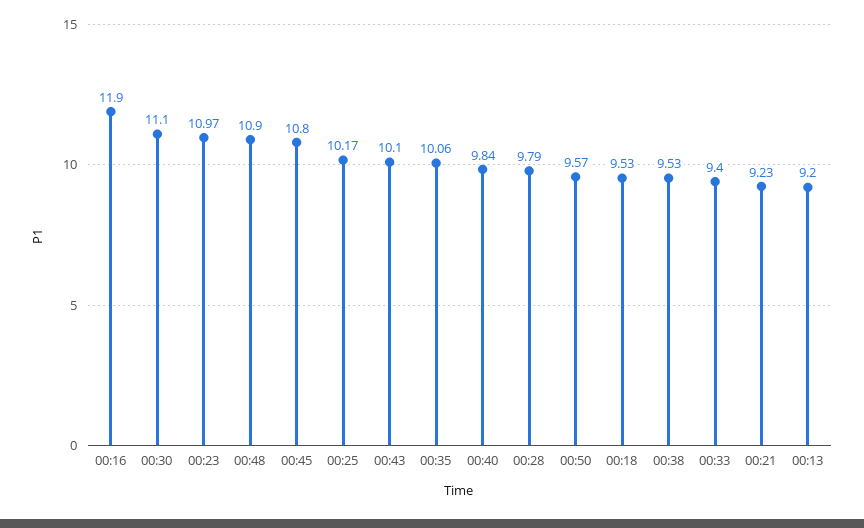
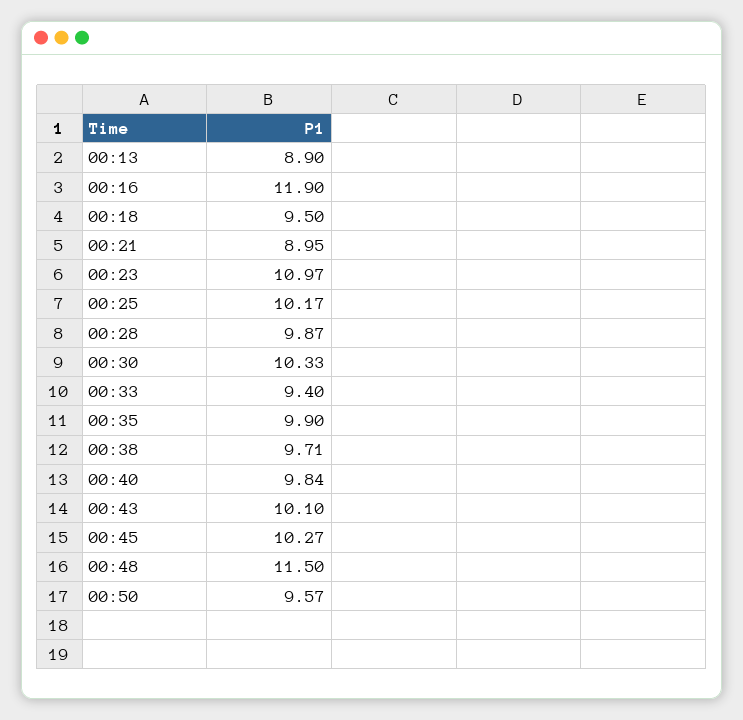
  {
    "00:16": 11.9,
-   "00:30": 11.1,
+   "00:30": 10.33,
    "00:23": 10.97,
-   "00:48": 10.9,
+   "00:48": 11.5,
-   "00:45": 10.8,
+   "00:45": 10.27,
    "00:25": 10.17,
    "00:43": 10.1,
-   "00:35": 10.06,
+   "00:35": 9.9,
    "00:40": 9.84,
-   "00:28": 9.79,
+   "00:28": 9.87,
    "00:50": 9.57,
-   "00:18": 9.53,
+   "00:18": 9.5,
-   "00:38": 9.53,
+   "00:38": 9.71,
    "00:33": 9.4,
-   "00:21": 9.23,
+   "00:21": 8.95,
-   "00:13": 9.2
+   "00:13": 8.9
  }

